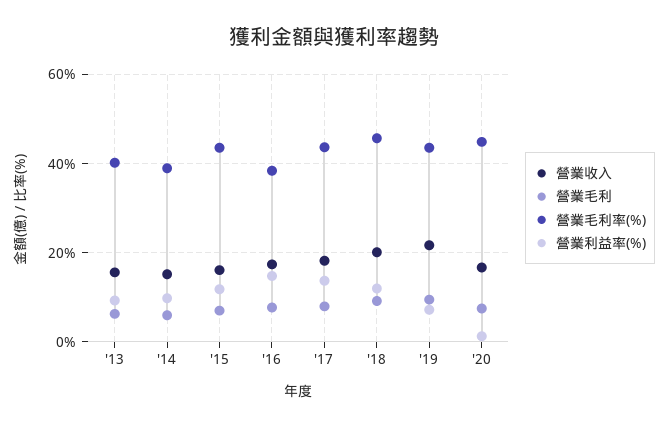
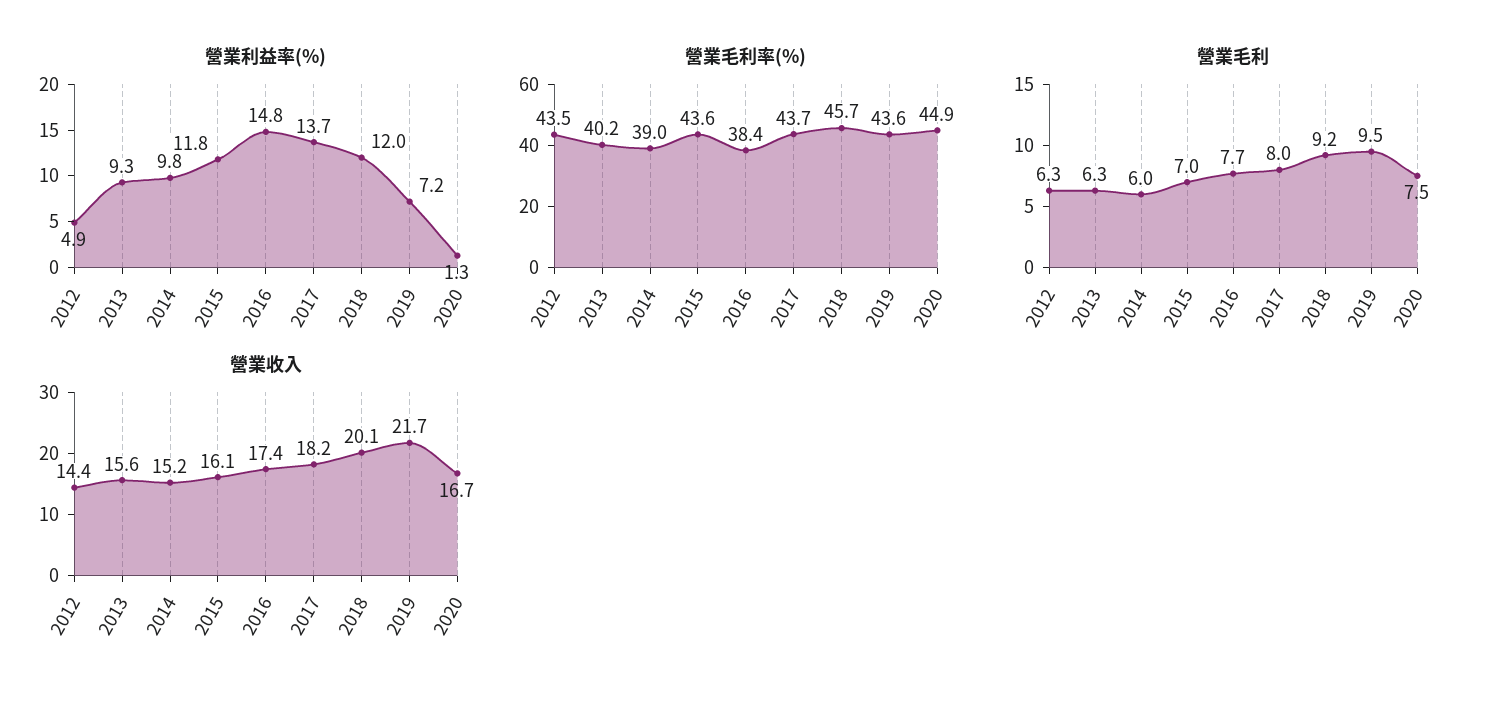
  {
    "營業收入": {
      "'13": 15.6,
      "'14": 15.2,
      "'15": 16.1,
      "'16": 17.4,
      "'17": 18.2,
      "'18": 20.1,
      "'19": 21.7,
-     "'20": 16.7
+     "'20": 16.7,
+     "2012": 14.4
    },
    "營業毛利": {
      "'13": 6.3,
      "'14": 6,
      "'15": 7,
      "'16": 7.7,
      "'17": 8,
      "'18": 9.2,
      "'19": 9.5,
-     "'20": 7.5
+     "'20": 7.5,
+     "2012": 6.3
    },
    "營業毛利率(%)": {
      "'13": 40.2,
      "'14": 39,
      "'15": 43.6,
      "'16": 38.4,
      "'17": 43.7,
      "'18": 45.7,
      "'19": 43.6,
-     "'20": 44.9
+     "'20": 44.9,
+     "2012": 43.5
    },
    "營業利益率(%)": {
      "'13": 9.3,
      "'14": 9.8,
      "'15": 11.8,
      "'16": 14.8,
      "'17": 13.7,
      "'18": 12,
      "'19": 7.2,
-     "'20": 1.3
+     "'20": 1.3,
+     "2012": 4.9
    }
  }

